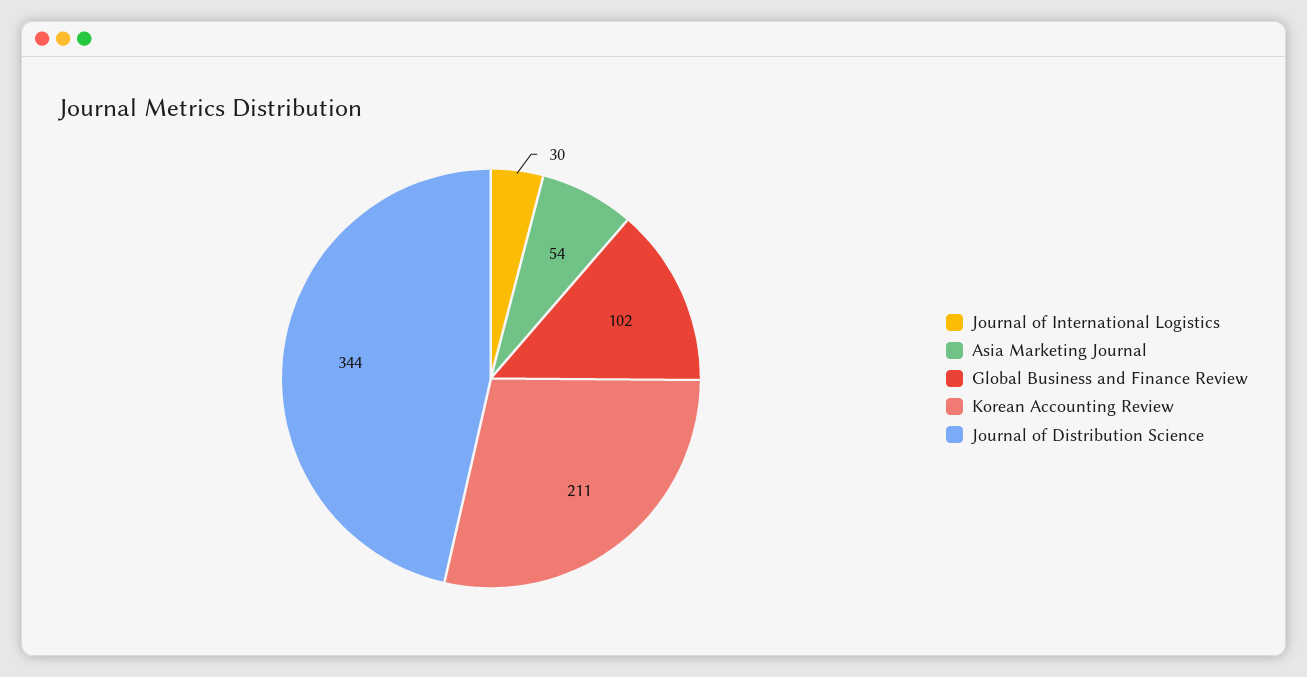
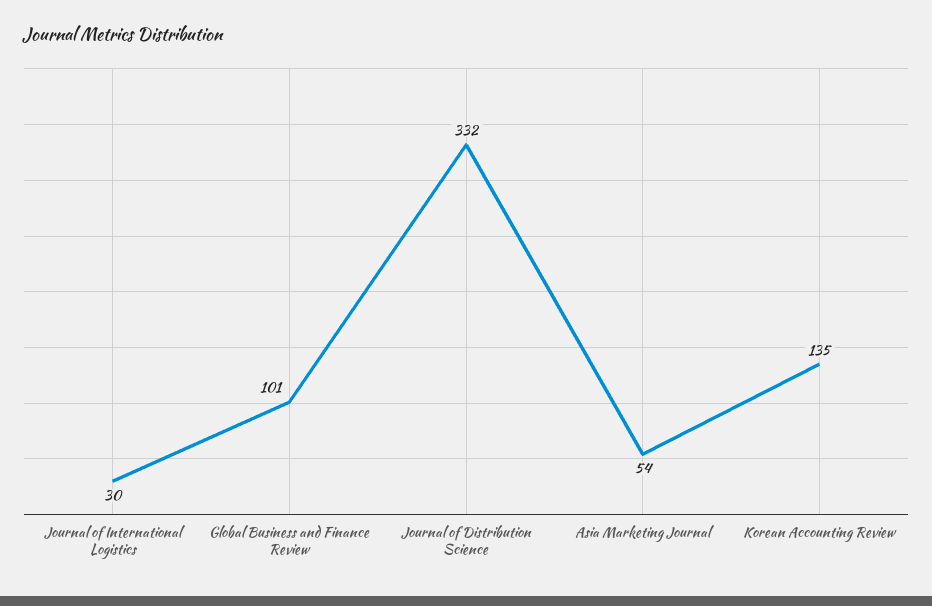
  {
    "Journal of International Logistics": 30,
    "Asia Marketing Journal": 54,
-   "Global Business and Finance Review": 102,
+   "Global Business and Finance Review": 101,
-   "Korean Accounting Review": 211,
+   "Korean Accounting Review": 135,
-   "Journal of Distribution Science": 344
+   "Journal of Distribution Science": 332
  }

